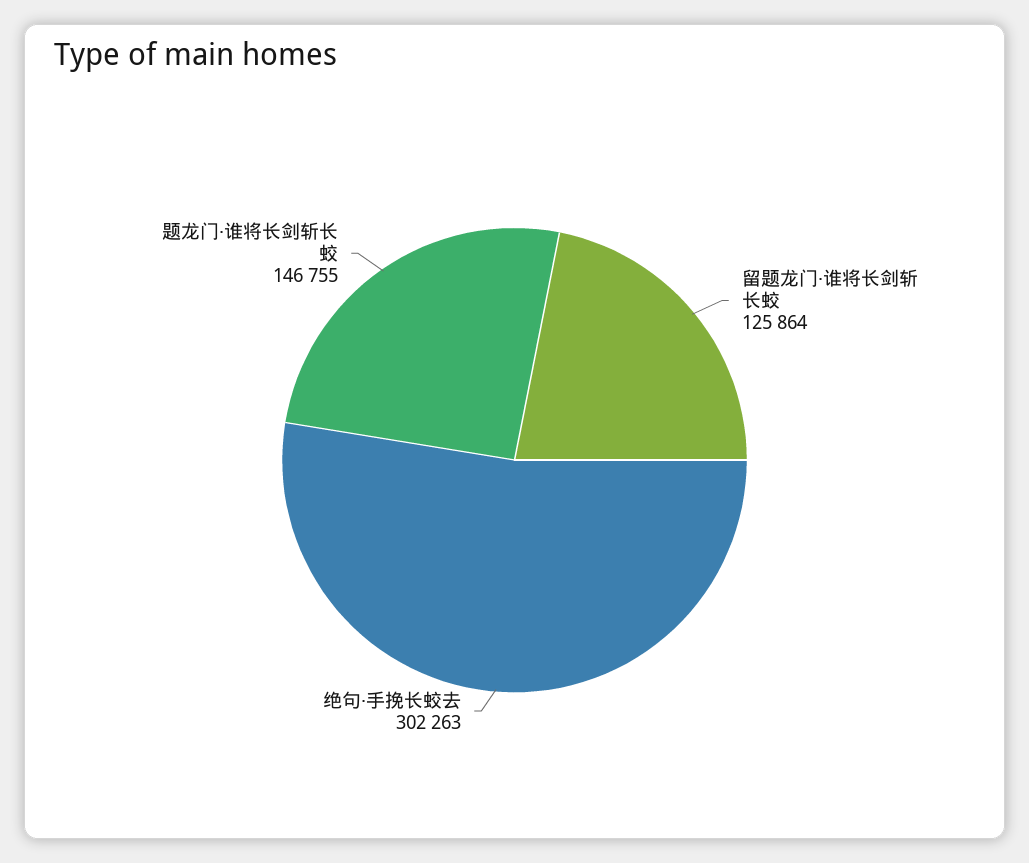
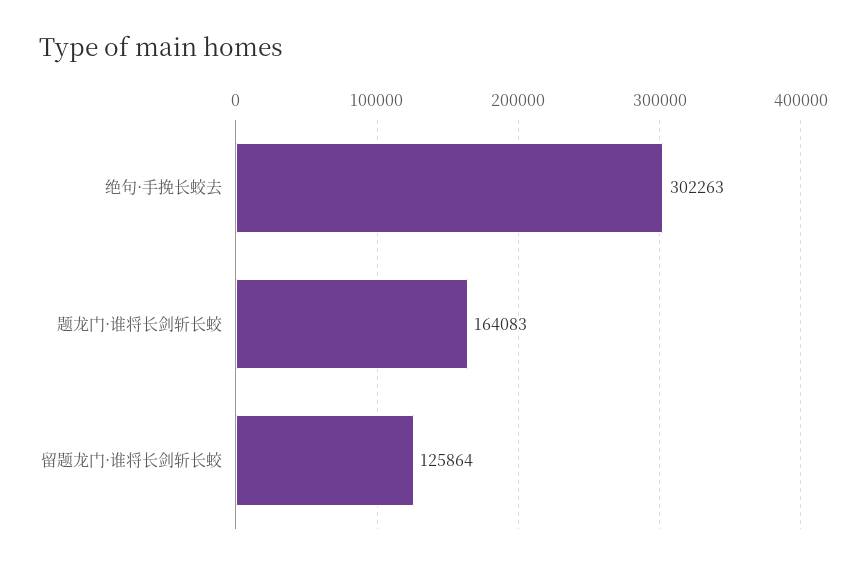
  {
    "留题龙门·谁将长剑斩长蛟": 125864,
    "绝句·手挽长蛟去": 302263,
-   "题龙门·谁将长剑斩长蛟": 146755
+   "题龙门·谁将长剑斩长蛟": 164083
  }

